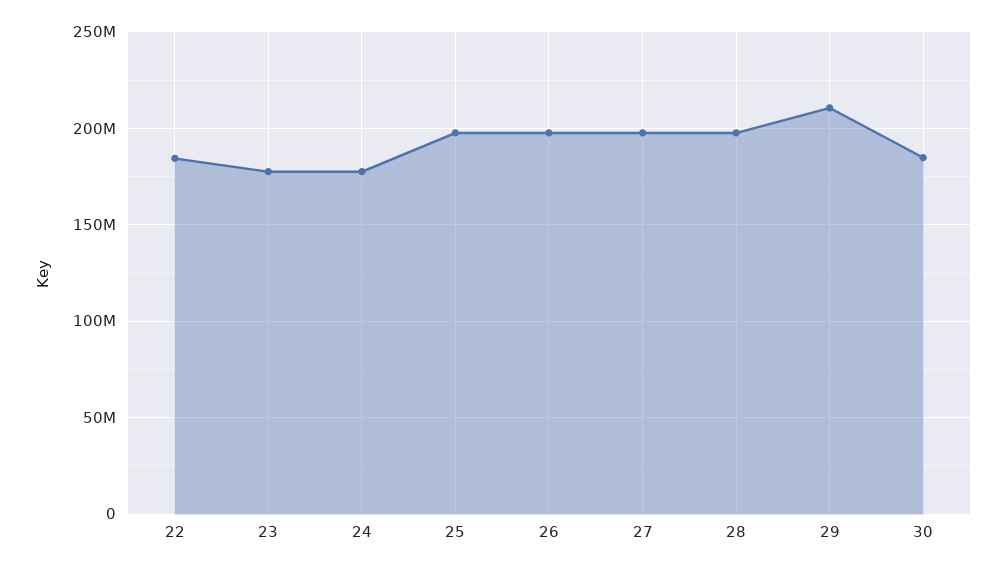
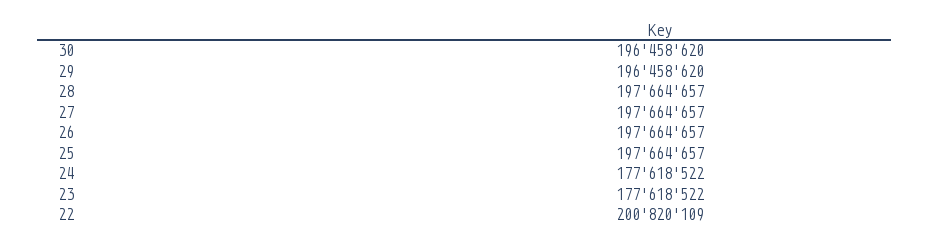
  {
-   "22": 185000000,
+   "22": 200820109,
    "23": 177618522,
    "24": 177618522,
    "25": 197664657,
    "26": 197664657,
    "27": 197664657,
    "28": 197664657,
-   "29": 210000000,
+   "29": 196458620,
-   "30": 185000000
+   "30": 196458620
  }

